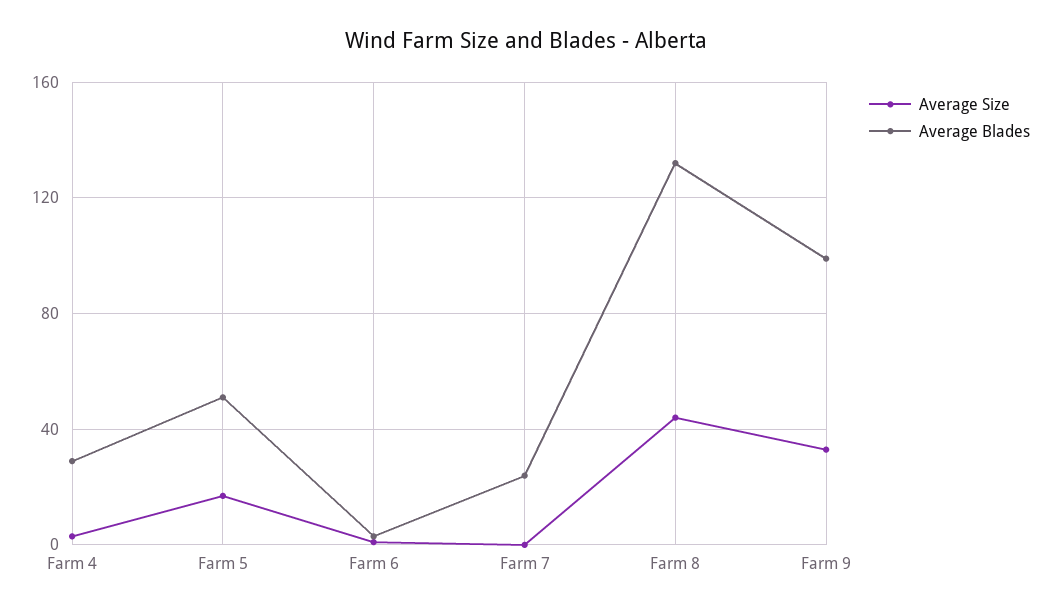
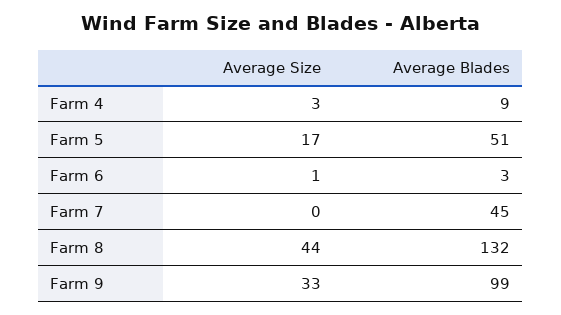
  {
    "Average Size": {
      "Farm 4": 3,
      "Farm 5": 17,
      "Farm 6": 1,
      "Farm 7": 0,
      "Farm 8": 44,
      "Farm 9": 33
    },
    "Average Blades": {
-     "Farm 4": 30,
+     "Farm 4": 9,
      "Farm 5": 51,
      "Farm 6": 3,
-     "Farm 7": 25,
+     "Farm 7": 45,
      "Farm 8": 132,
      "Farm 9": 99
    }
  }

